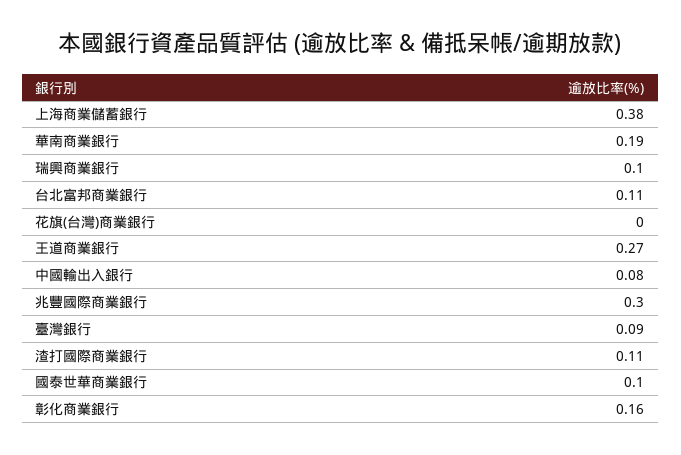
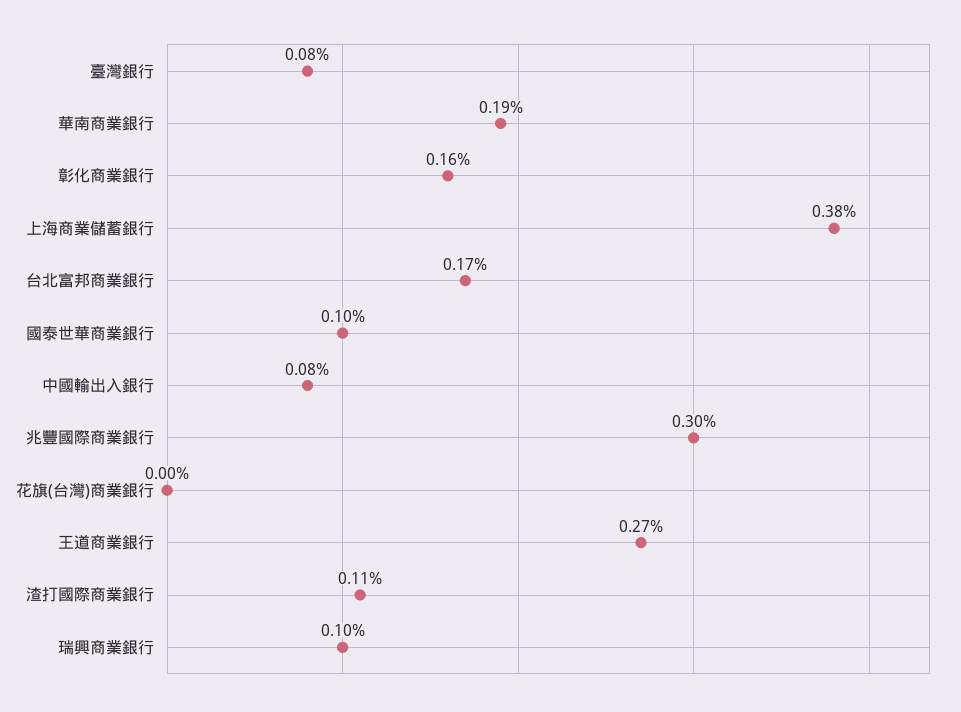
  {
    "上海商業儲蓄銀行": 0.38,
    "華南商業銀行": 0.19,
    "瑞興商業銀行": 0.1,
-   "台北富邦商業銀行": 0.11,
+   "台北富邦商業銀行": 0.17,
    "花旗(台灣)商業銀行": 0,
    "王道商業銀行": 0.27,
    "中國輸出入銀行": 0.08,
    "兆豐國際商業銀行": 0.3,
-   "臺灣銀行": 0.09,
+   "臺灣銀行": 0.08,
    "渣打國際商業銀行": 0.11,
    "國泰世華商業銀行": 0.1,
    "彰化商業銀行": 0.16
  }

